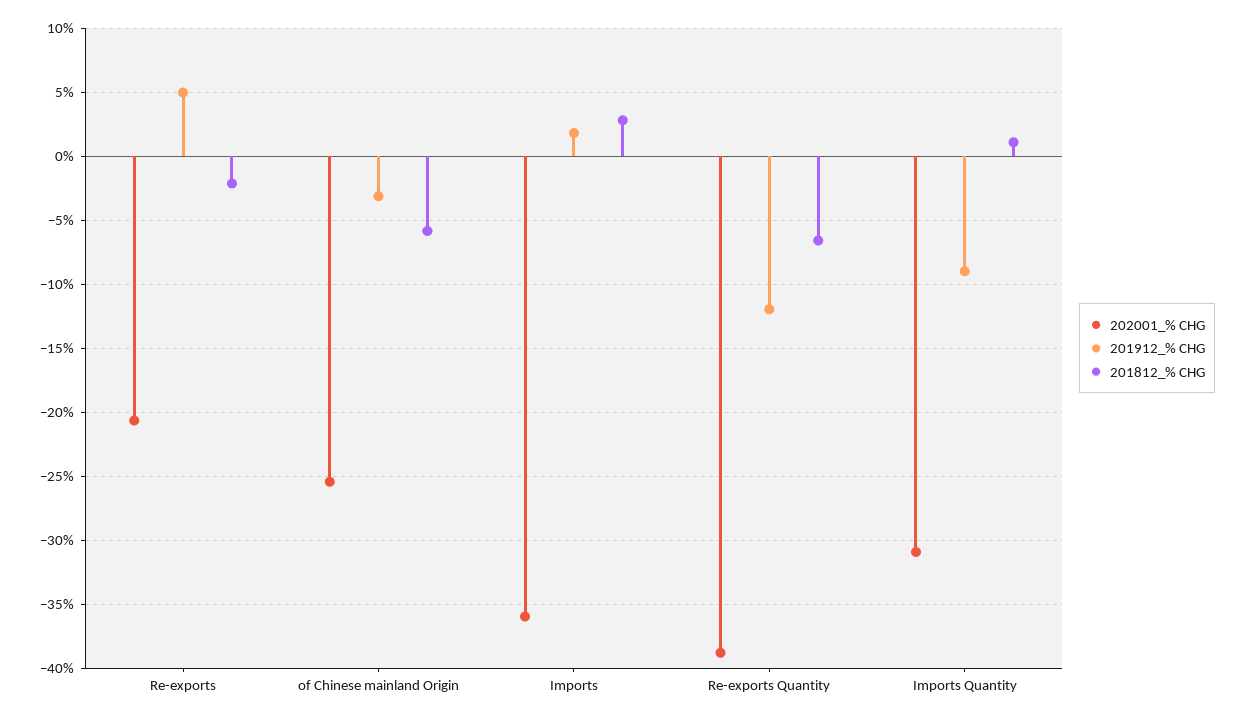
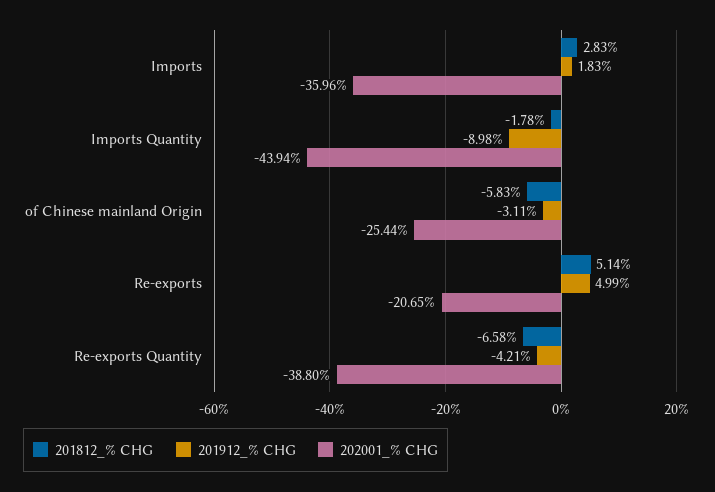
  {
    "202001_% CHG": {
      "Re-exports": -20.65,
      "of Chinese mainland Origin": -25.44,
      "Imports": -35.96,
      "Re-exports Quantity": -38.8,
-     "Imports Quantity": -31
+     "Imports Quantity": -43.94
    },
    "201912_% CHG": {
      "Re-exports": 4.99,
      "of Chinese mainland Origin": -3.11,
      "Imports": 1.83,
-     "Re-exports Quantity": -12,
+     "Re-exports Quantity": -4.21,
      "Imports Quantity": -8.98
    },
    "201812_% CHG": {
-     "Re-exports": -2,
+     "Re-exports": 5.14,
      "of Chinese mainland Origin": -5.83,
      "Imports": 2.83,
      "Re-exports Quantity": -6.58,
-     "Imports Quantity": 1
+     "Imports Quantity": -1.78
    }
  }

